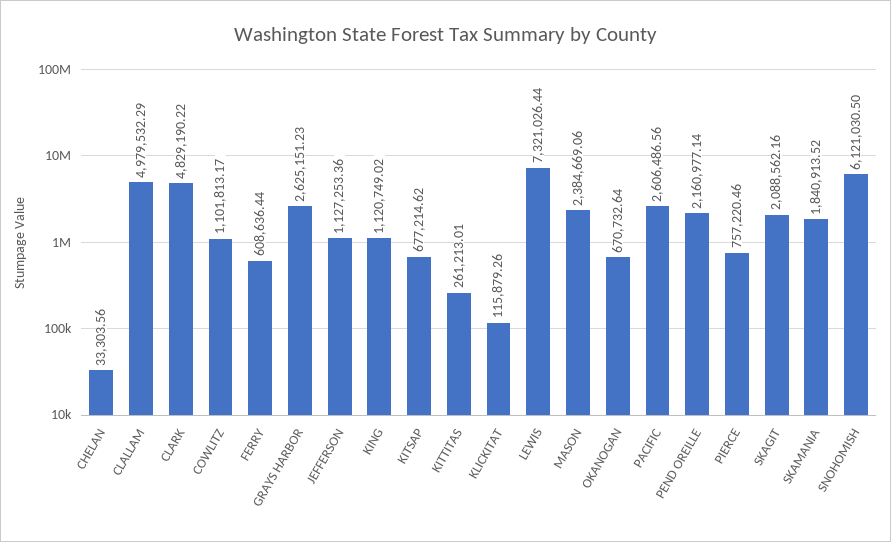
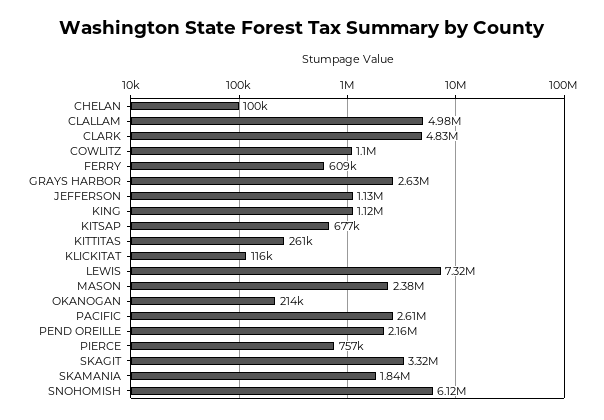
  {
-   "CHELAN": 33303.56,
+   "CHELAN": 100000,
    "CLALLAM": 4979532.29,
    "CLARK": 4829190.22,
    "COWLITZ": 1101813.17,
    "FERRY": 608636.44,
    "GRAYS HARBOR": 2625151.23,
    "JEFFERSON": 1127253.36,
    "KING": 1120749.02,
    "KITSAP": 677214.62,
    "KITTITAS": 261213.01,
    "KLICKITAT": 115879.26,
    "LEWIS": 7321026.44,
    "MASON": 2384669.06,
-   "OKANOGAN": 670732.64,
+   "OKANOGAN": 214000,
    "PACIFIC": 2606486.56,
    "PEND OREILLE": 2160977.14,
    "PIERCE": 757220.46,
-   "SKAGIT": 2088562.16,
+   "SKAGIT": 3320000,
    "SKAMANIA": 1840913.52,
    "SNOHOMISH": 6121030.5
  }

